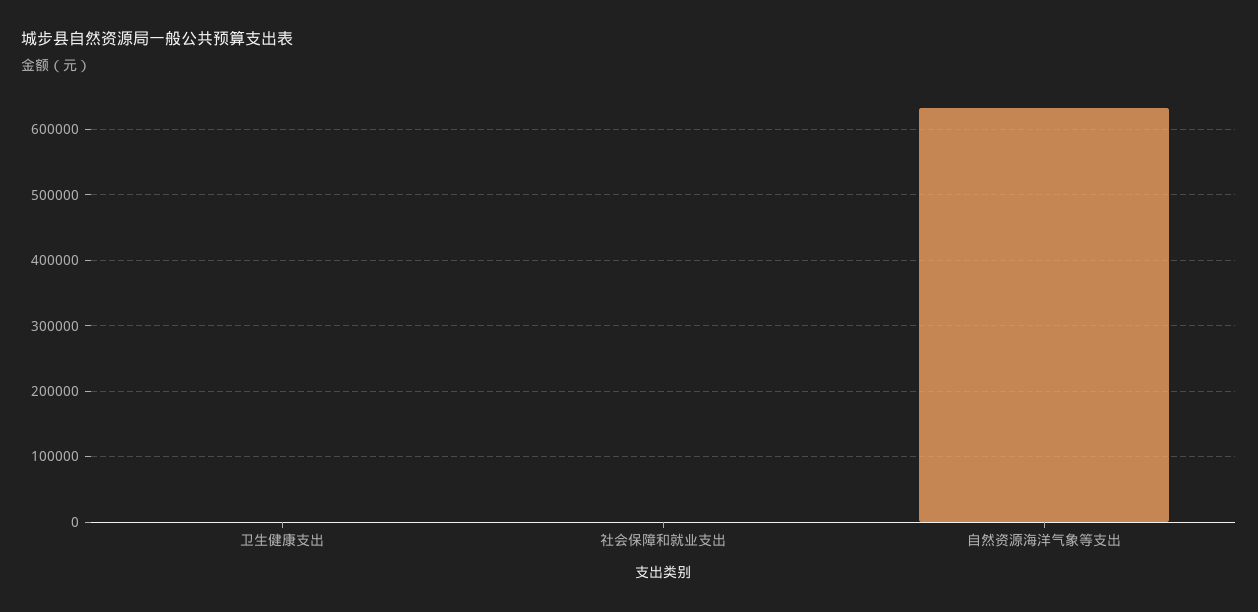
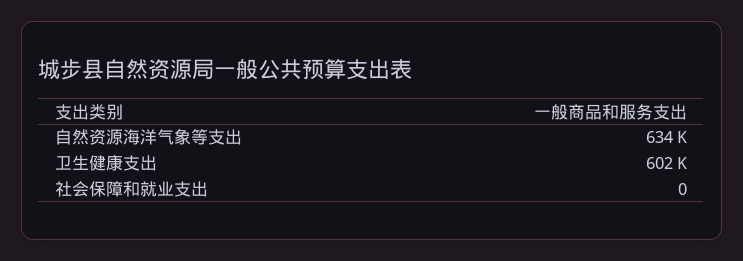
  {
-   "卫生健康支出": 0,
+   "卫生健康支出": 602000,
    "社会保障和就业支出": 0,
    "自然资源海洋气象等支出": 634000
  }

